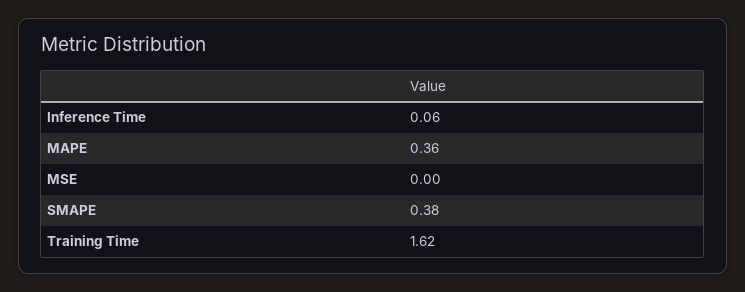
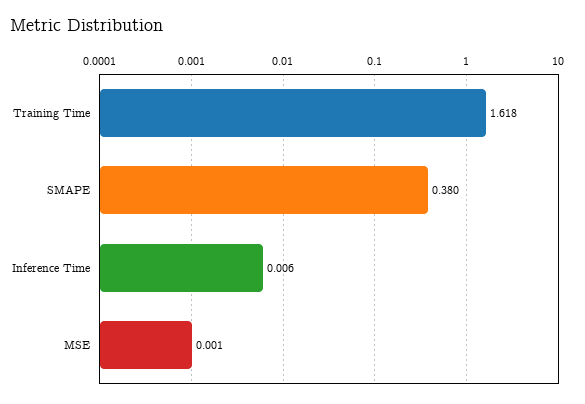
  {
-   "Inference Time": 0.06,
+   "Inference Time": 0.006,
-   "MAPE": 0.36,
    "MSE": 0.001,
    "SMAPE": 0.38,
    "Training Time": 1.618
  }

